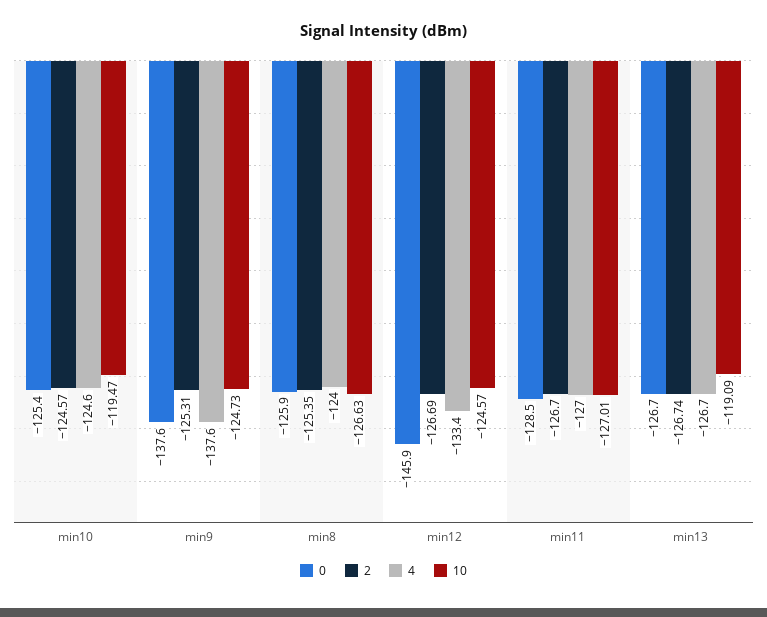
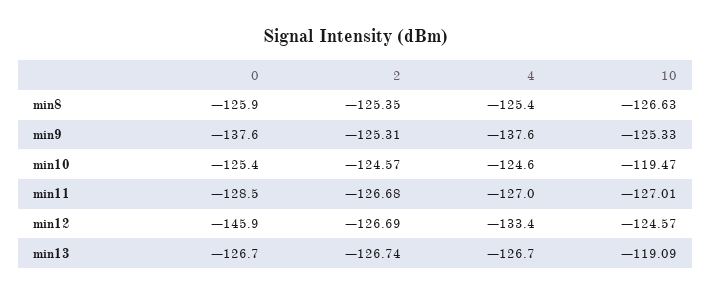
  {
    "0": {
      "min10": -125.4,
      "min9": -137.6,
      "min8": -125.9,
      "min12": -145.9,
      "min11": -128.5,
      "min13": -126.7
    },
    "2": {
      "min10": -124.57,
      "min9": -125.31,
      "min8": -125.35,
      "min12": -126.69,
-     "min11": -126.7,
+     "min11": -126.68,
      "min13": -126.74
    },
    "4": {
      "min10": -124.6,
      "min9": -137.6,
-     "min8": -124,
+     "min8": -125.4,
      "min12": -133.4,
      "min11": -127,
      "min13": -126.7
    },
    "10": {
      "min10": -119.47,
-     "min9": -124.73,
+     "min9": -125.33,
      "min8": -126.63,
      "min12": -124.57,
      "min11": -127.01,
      "min13": -119.09
    }
  }

